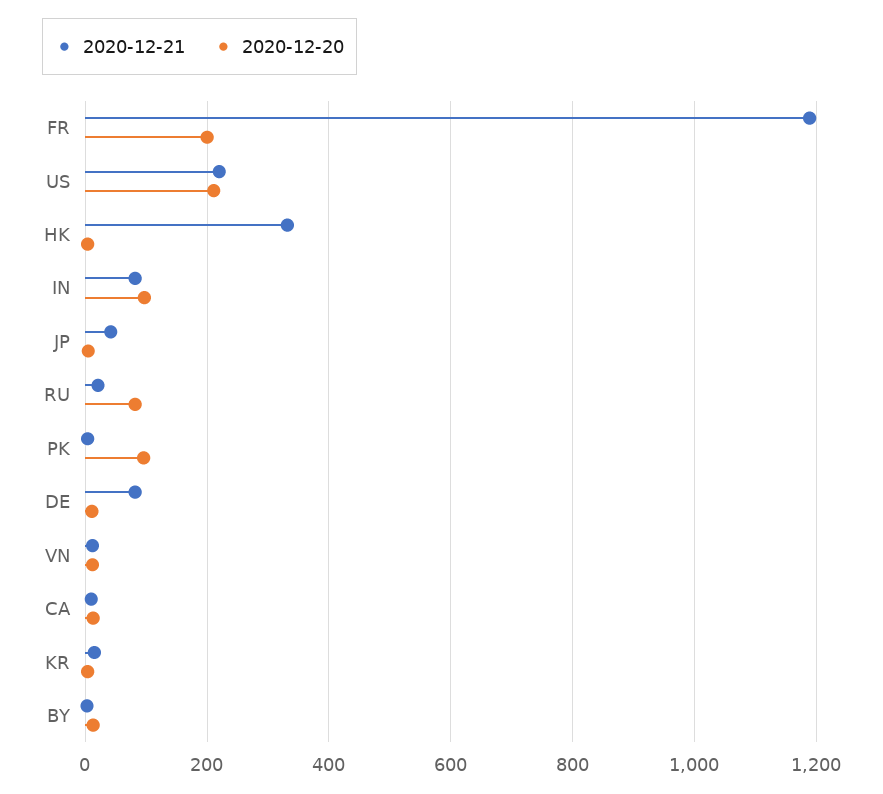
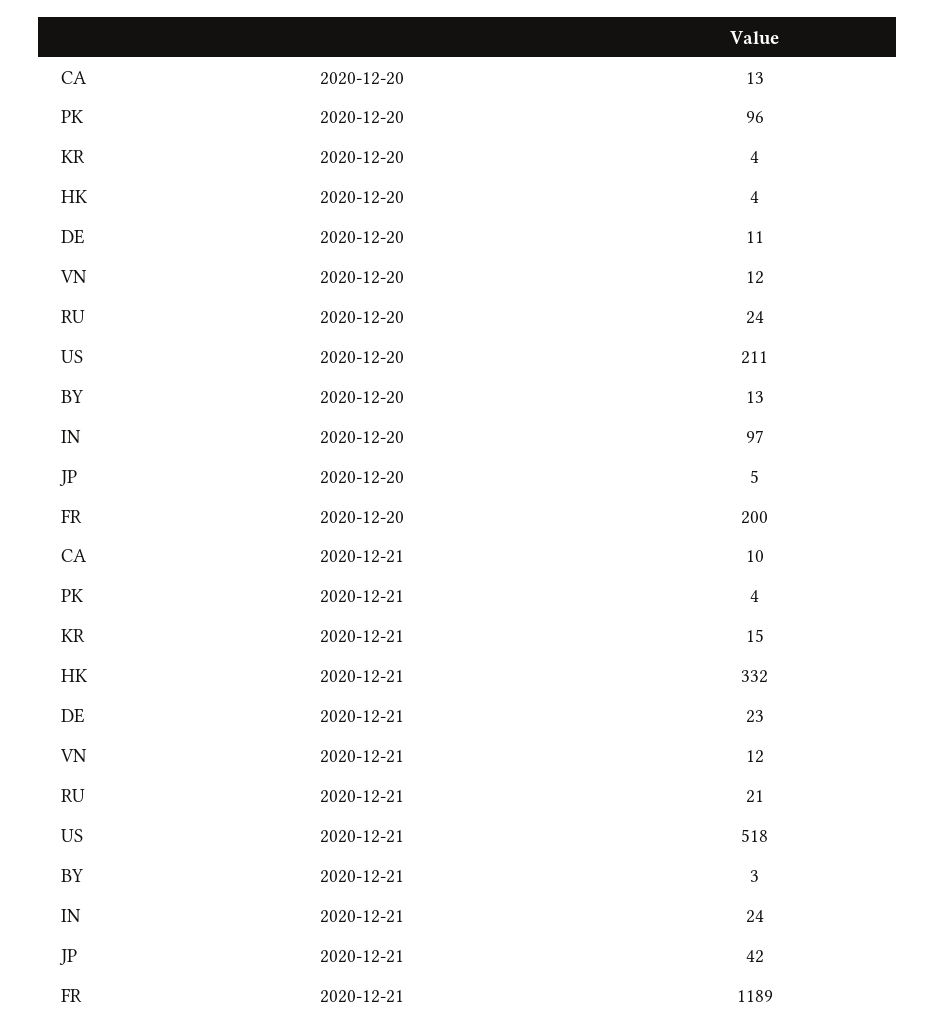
  {
    "2020-12-21": {
      "FR": 1189,
-     "US": 220,
+     "US": 518,
      "HK": 332,
-     "IN": 80,
+     "IN": 24,
      "JP": 42,
      "RU": 21,
      "PK": 4,
-     "DE": 80,
+     "DE": 23,
      "VN": 12,
      "CA": 10,
      "KR": 15,
      "BY": 3
    },
    "2020-12-20": {
      "FR": 200,
      "US": 211,
      "HK": 4,
      "IN": 97,
      "JP": 5,
-     "RU": 80,
+     "RU": 24,
      "PK": 96,
      "DE": 11,
      "VN": 12,
      "CA": 13,
      "KR": 4,
      "BY": 13
    }
  }

